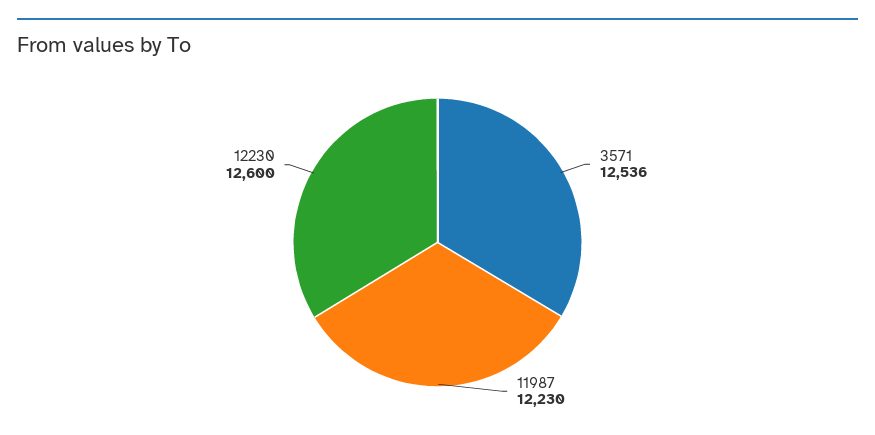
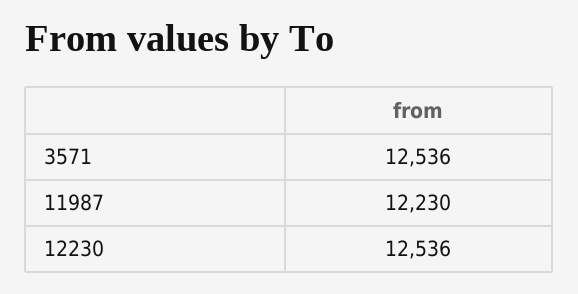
  {
    "3571": 12536,
    "11987": 12230,
-   "12230": 12600
+   "12230": 12536
  }

